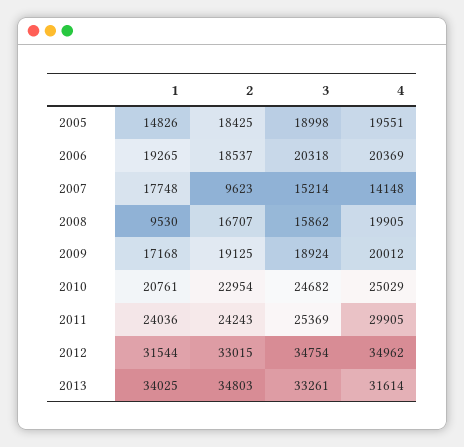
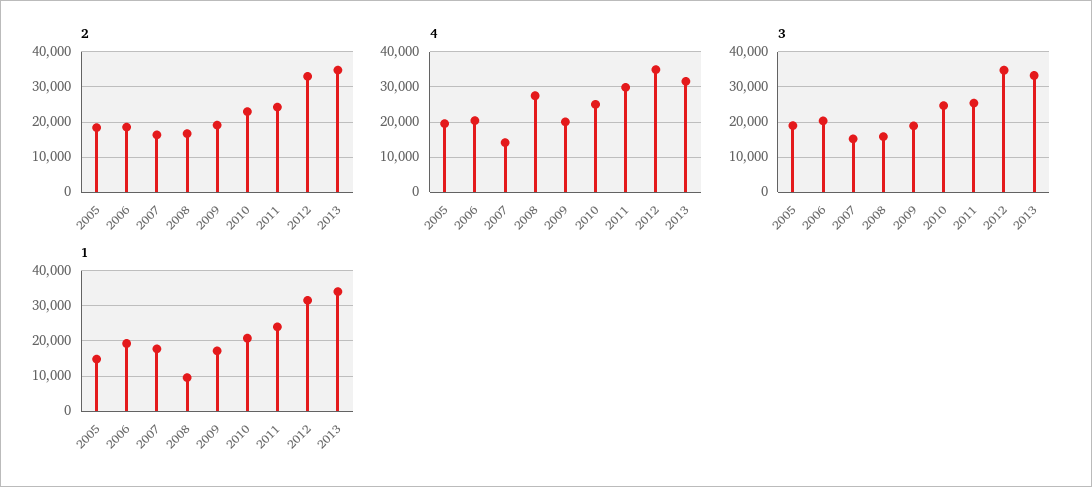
  {
    "1": {
      "2005": 14826,
      "2006": 19265,
      "2007": 17748,
      "2008": 9530,
      "2009": 17168,
      "2010": 20761,
      "2011": 24036,
      "2012": 31544,
      "2013": 34025
    },
    "2": {
      "2005": 18425,
      "2006": 18537,
-     "2007": 9623,
+     "2007": 16000,
      "2008": 16707,
      "2009": 19125,
      "2010": 22954,
      "2011": 24243,
      "2012": 33015,
      "2013": 34803
    },
    "3": {
      "2005": 18998,
      "2006": 20318,
      "2007": 15214,
      "2008": 15862,
      "2009": 18924,
      "2010": 24682,
      "2011": 25369,
      "2012": 34754,
      "2013": 33261
    },
    "4": {
      "2005": 19551,
      "2006": 20369,
      "2007": 14148,
-     "2008": 19905,
+     "2008": 28000,
      "2009": 20012,
      "2010": 25029,
      "2011": 29905,
      "2012": 34962,
      "2013": 31614
    }
  }

